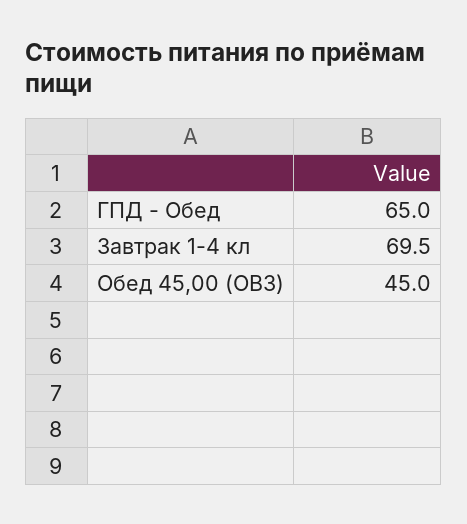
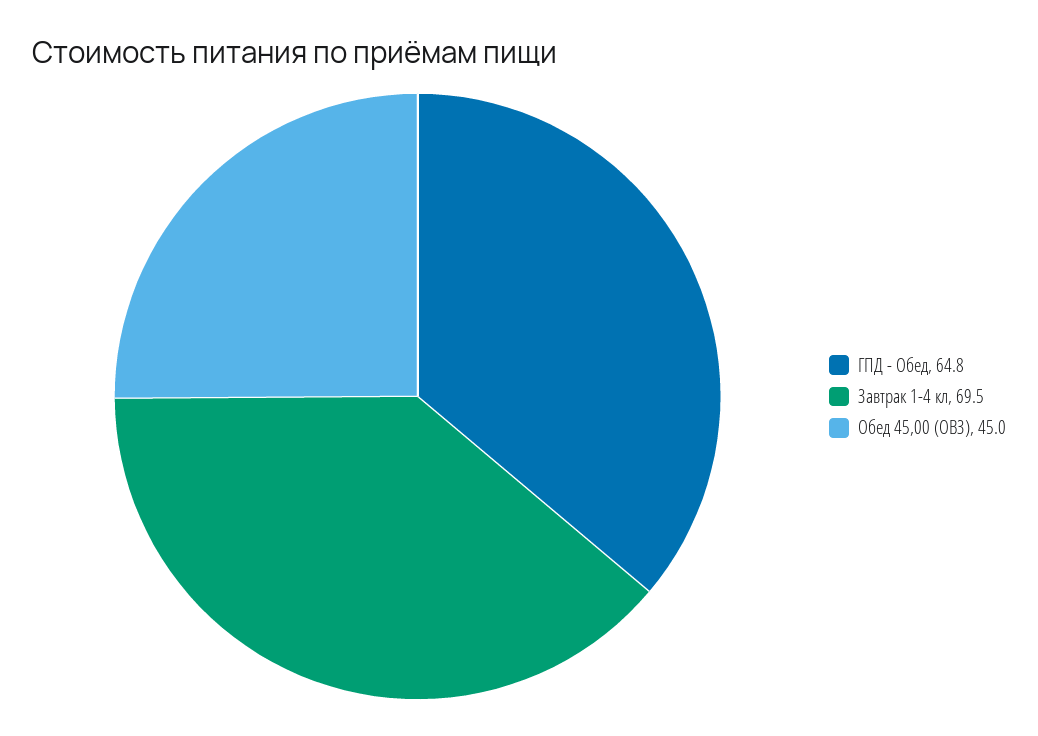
  {
-   "ГПД - Обед": 65,
+   "ГПД - Обед": 64.8,
    "Завтрак 1-4 кл": 69.5,
    "Обед 45,00 (ОВЗ)": 45
  }

